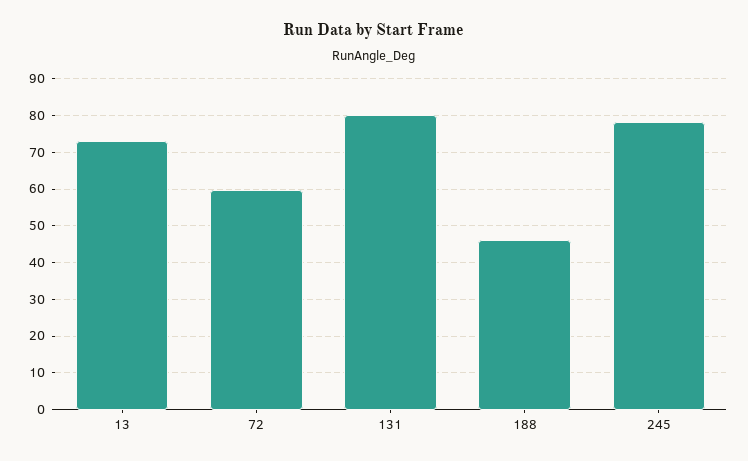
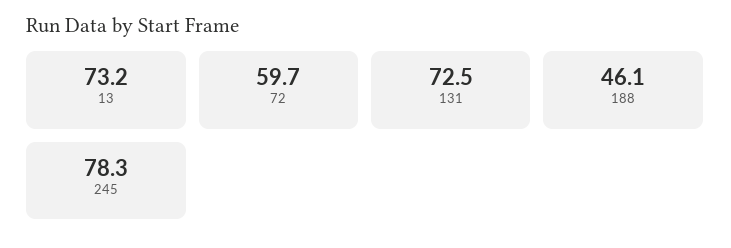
  {
    "13": 73.2,
    "72": 59.7,
-   "131": 80,
+   "131": 72.5,
    "188": 46.1,
    "245": 78.3
  }

